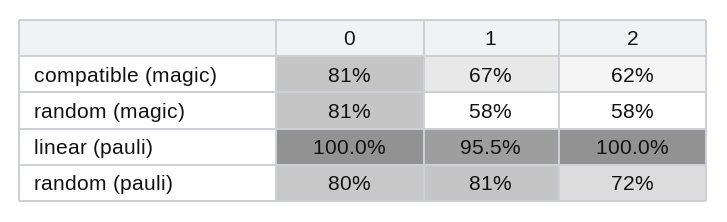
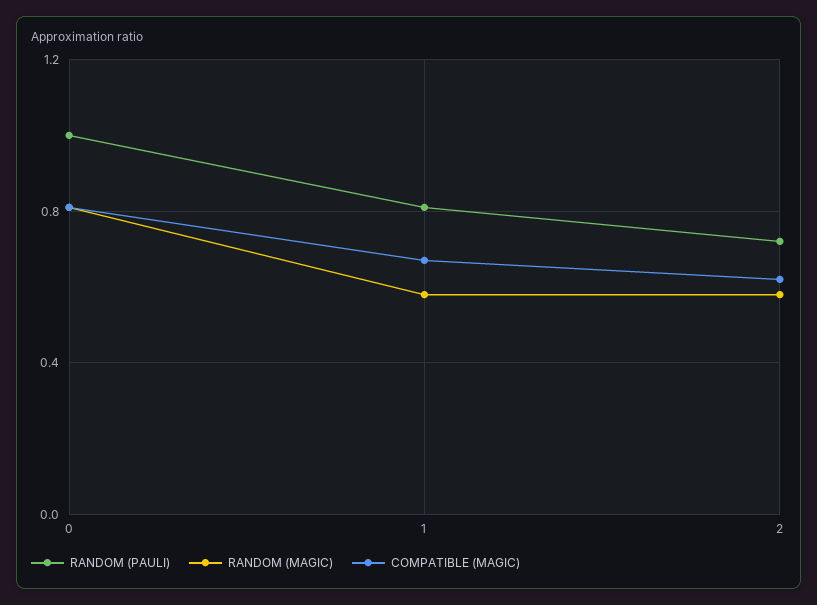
  {
    "compatible (magic)": {
      "0": 0.81,
      "1": 0.67,
      "2": 0.62
    },
    "random (magic)": {
      "0": 0.81,
      "1": 0.58,
      "2": 0.58
    },
-   "linear (pauli)": {
-     "0": 1,
-     "1": 0.955,
-     "2": 1
-   },
    "random (pauli)": {
-     "0": 0.8,
+     "0": 1,
      "1": 0.81,
      "2": 0.72
    }
  }

